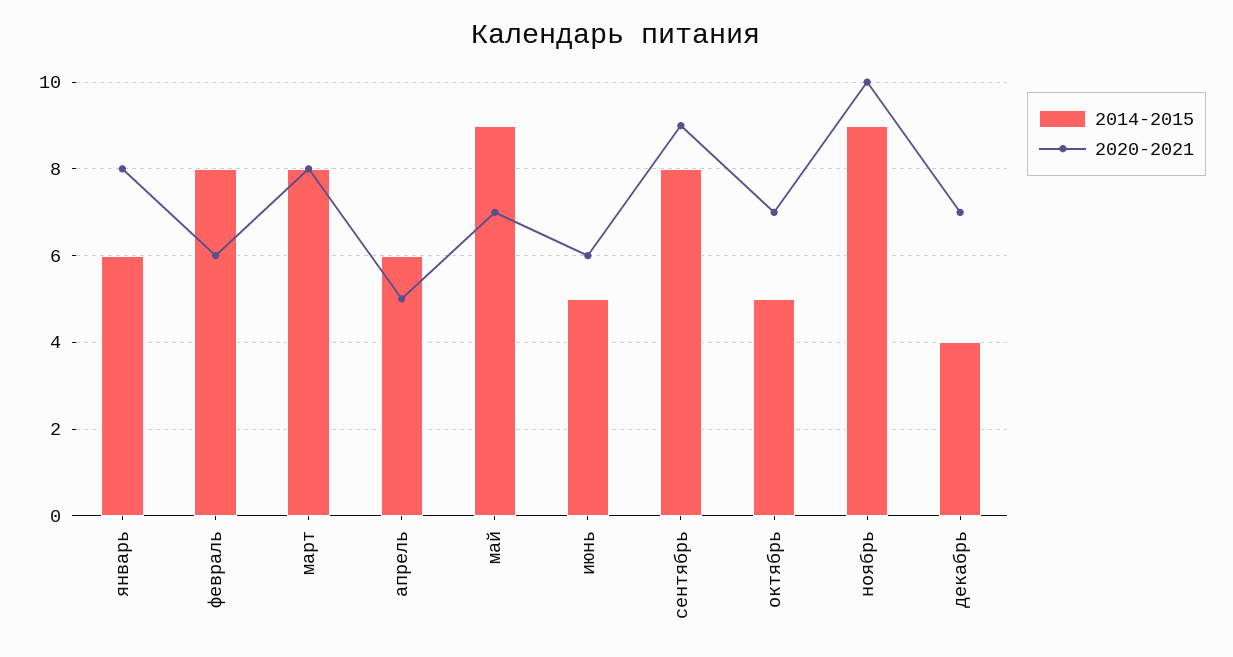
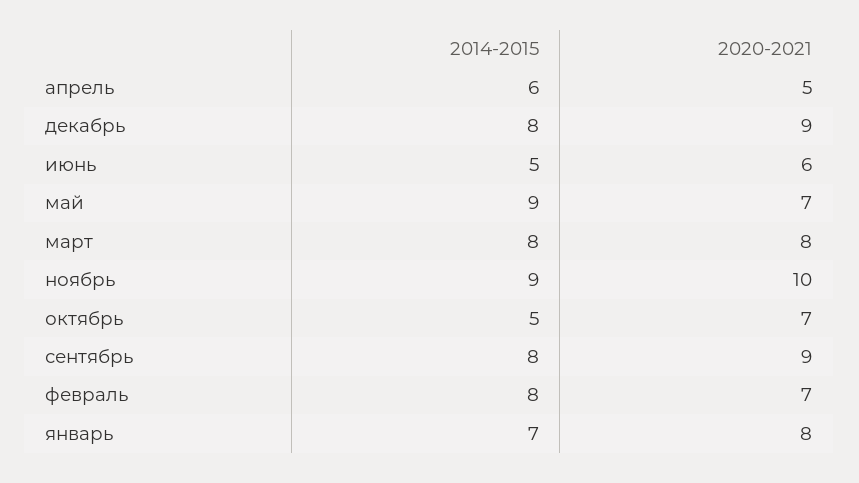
  {
    "2014-2015": {
-     "январь": 6,
+     "январь": 7,
      "февраль": 8,
      "март": 8,
      "апрель": 6,
      "май": 9,
      "июнь": 5,
      "сентябрь": 8,
      "октябрь": 5,
      "ноябрь": 9,
-     "декабрь": 4
+     "декабрь": 8
    },
    "2020-2021": {
      "январь": 8,
-     "февраль": 6,
+     "февраль": 7,
      "март": 8,
      "апрель": 5,
      "май": 7,
      "июнь": 6,
      "сентябрь": 9,
      "октябрь": 7,
      "ноябрь": 10,
-     "декабрь": 7
+     "декабрь": 9
    }
  }

